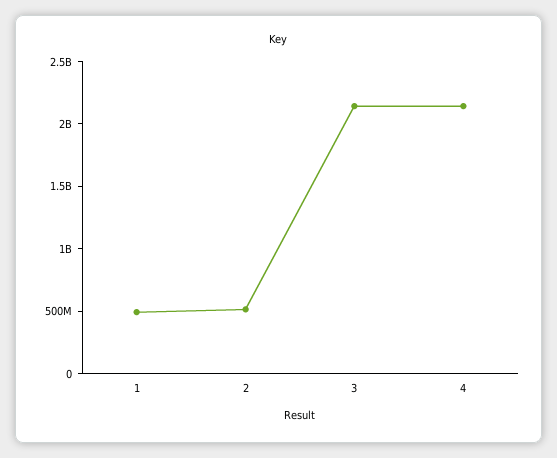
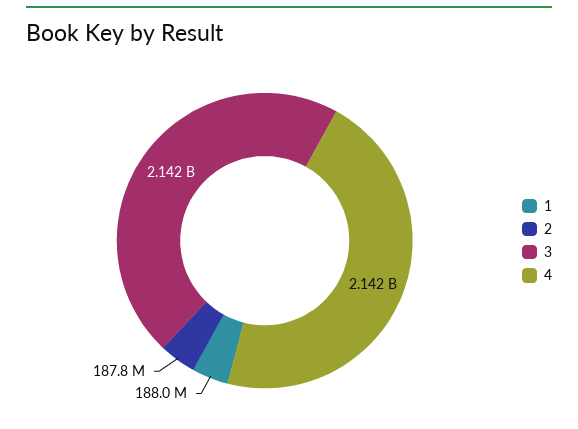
  {
-   "1": 500000000,
+   "1": 188000000,
-   "2": 500000000,
+   "2": 187800000,
    "3": 2142000000,
    "4": 2142000000
  }

